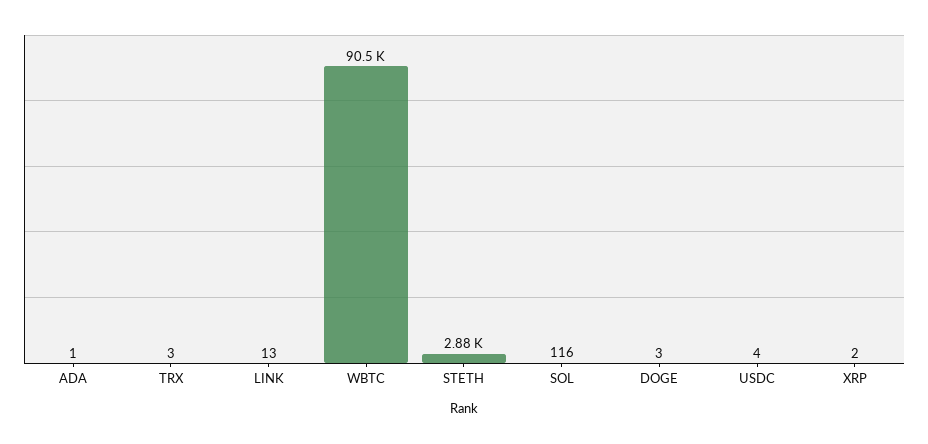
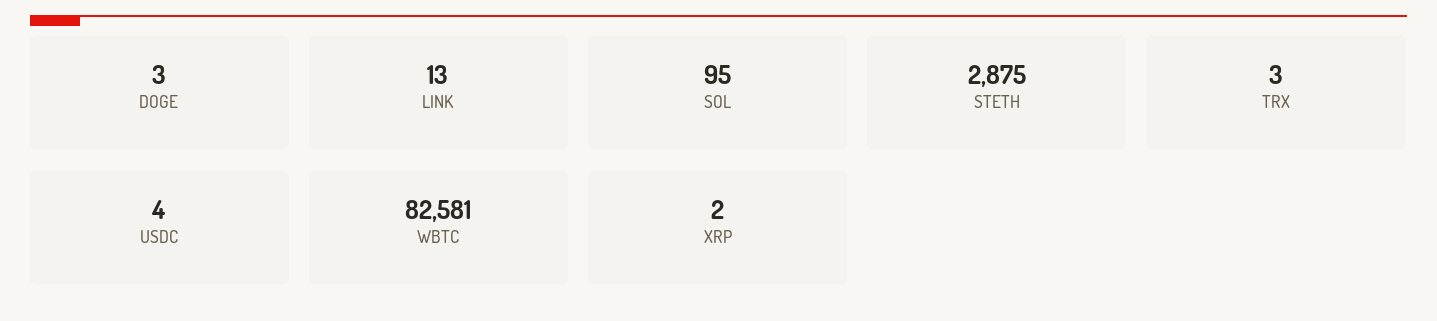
  {
-   "ADA": 1,
    "TRX": 3,
    "LINK": 13,
-   "WBTC": 90500,
+   "WBTC": 82581,
    "STETH": 2875,
-   "SOL": 116,
+   "SOL": 95,
    "DOGE": 3,
    "USDC": 4,
    "XRP": 2
  }

